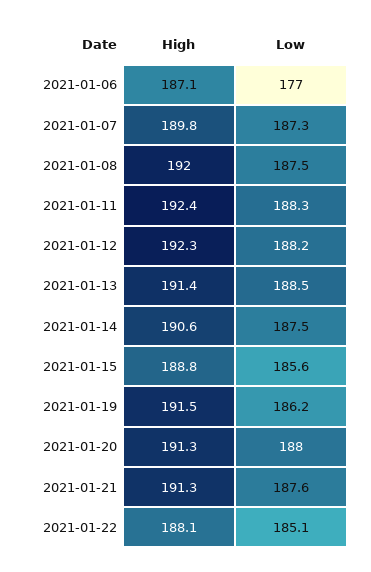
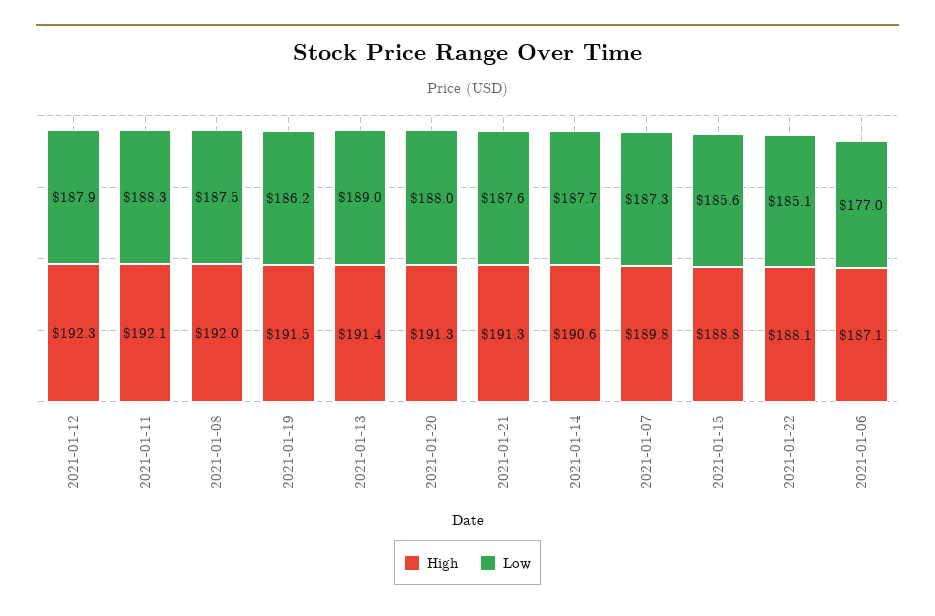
  {
    "High": {
      "2021-01-06": 187.1,
      "2021-01-07": 189.8,
      "2021-01-08": 192,
-     "2021-01-11": 192.4,
+     "2021-01-11": 192.1,
      "2021-01-12": 192.3,
      "2021-01-13": 191.4,
      "2021-01-14": 190.6,
      "2021-01-15": 188.8,
      "2021-01-19": 191.5,
      "2021-01-20": 191.3,
      "2021-01-21": 191.3,
      "2021-01-22": 188.1
    },
    "Low": {
      "2021-01-06": 177,
      "2021-01-07": 187.3,
      "2021-01-08": 187.5,
      "2021-01-11": 188.3,
-     "2021-01-12": 188.2,
+     "2021-01-12": 187.9,
-     "2021-01-13": 188.5,
+     "2021-01-13": 189,
-     "2021-01-14": 187.5,
+     "2021-01-14": 187.7,
      "2021-01-15": 185.6,
      "2021-01-19": 186.2,
      "2021-01-20": 188,
      "2021-01-21": 187.6,
      "2021-01-22": 185.1
    }
  }

